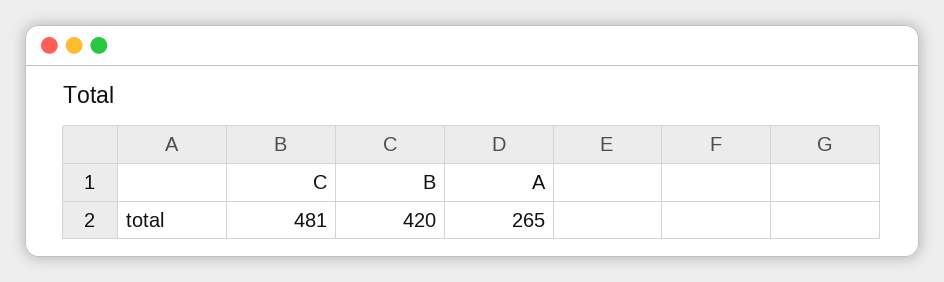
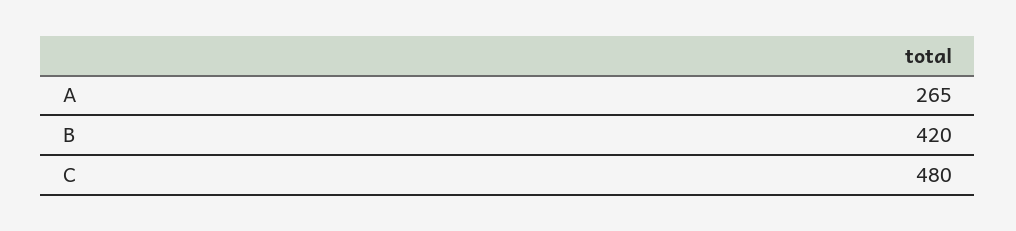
  {
-   "C": 481,
+   "C": 480,
    "B": 420,
    "A": 265
  }

